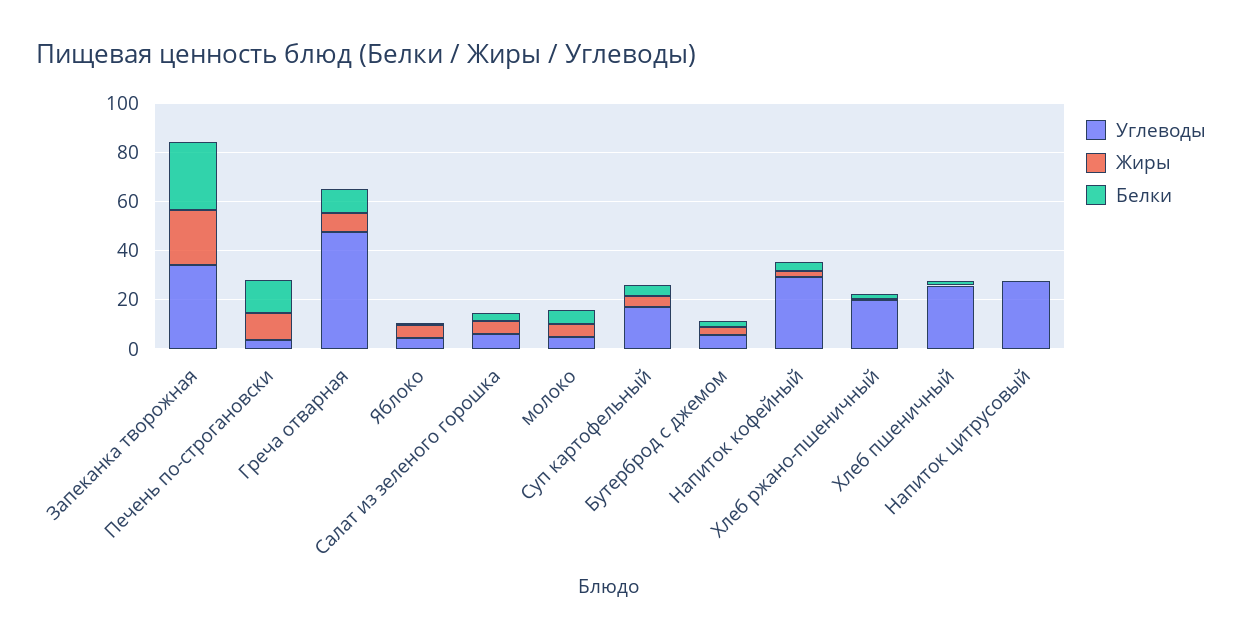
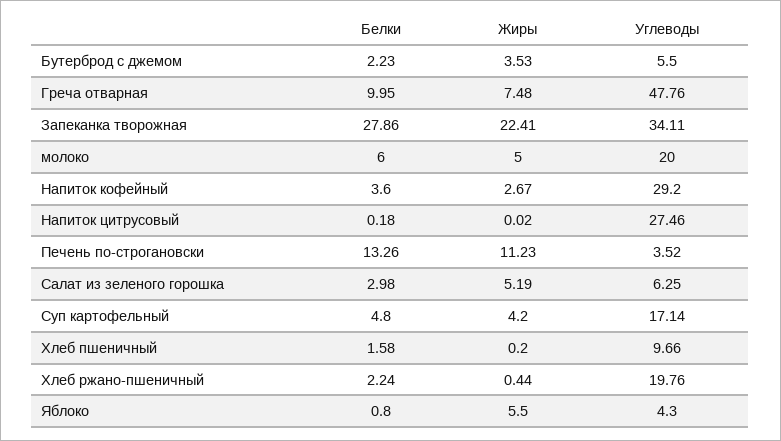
  {
    "Углеводы": {
      "Запеканка творожная": 34.11,
      "Печень по-строгановски": 3.52,
      "Греча отварная": 47.76,
      "Яблоко": 4.3,
      "Салат из зеленого горошка": 6.25,
-     "молоко": 5,
+     "молоко": 20,
      "Суп картофельный": 17.14,
      "Бутерброд с джемом": 5.5,
      "Напиток кофейный": 29.2,
      "Хлеб ржано-пшеничный": 19.76,
-     "Хлеб пшеничный": 25,
+     "Хлеб пшеничный": 9.66,
      "Напиток цитрусовый": 27.46
    },
    "Жиры": {
      "Запеканка творожная": 22.41,
      "Печень по-строгановски": 11.23,
      "Греча отварная": 7.48,
      "Яблоко": 5.5,
      "Салат из зеленого горошка": 5.19,
      "молоко": 5,
      "Суп картофельный": 4.2,
      "Бутерброд с джемом": 3.53,
      "Напиток кофейный": 2.67,
      "Хлеб ржано-пшеничный": 0.44,
      "Хлеб пшеничный": 0.2,
      "Напиток цитрусовый": 0.02
    },
    "Белки": {
      "Запеканка творожная": 27.86,
      "Печень по-строгановски": 13.26,
      "Греча отварная": 9.95,
      "Яблоко": 0.8,
      "Салат из зеленого горошка": 2.98,
      "молоко": 6,
      "Суп картофельный": 4.8,
      "Бутерброд с джемом": 2.23,
      "Напиток кофейный": 3.6,
      "Хлеб ржано-пшеничный": 2.24,
      "Хлеб пшеничный": 1.58,
      "Напиток цитрусовый": 0.18
    }
  }

